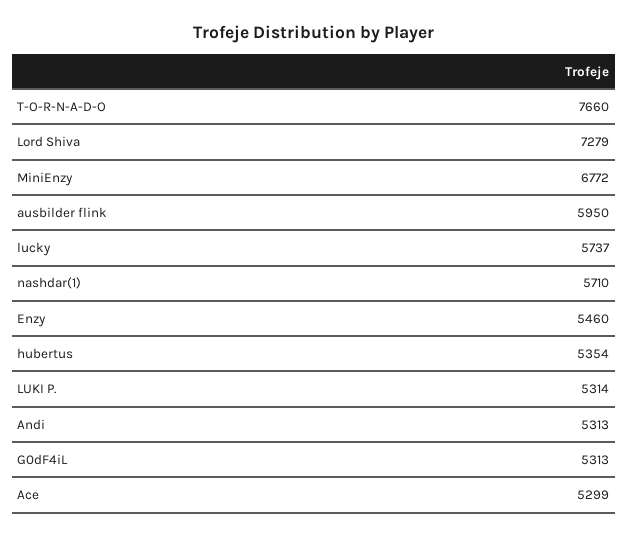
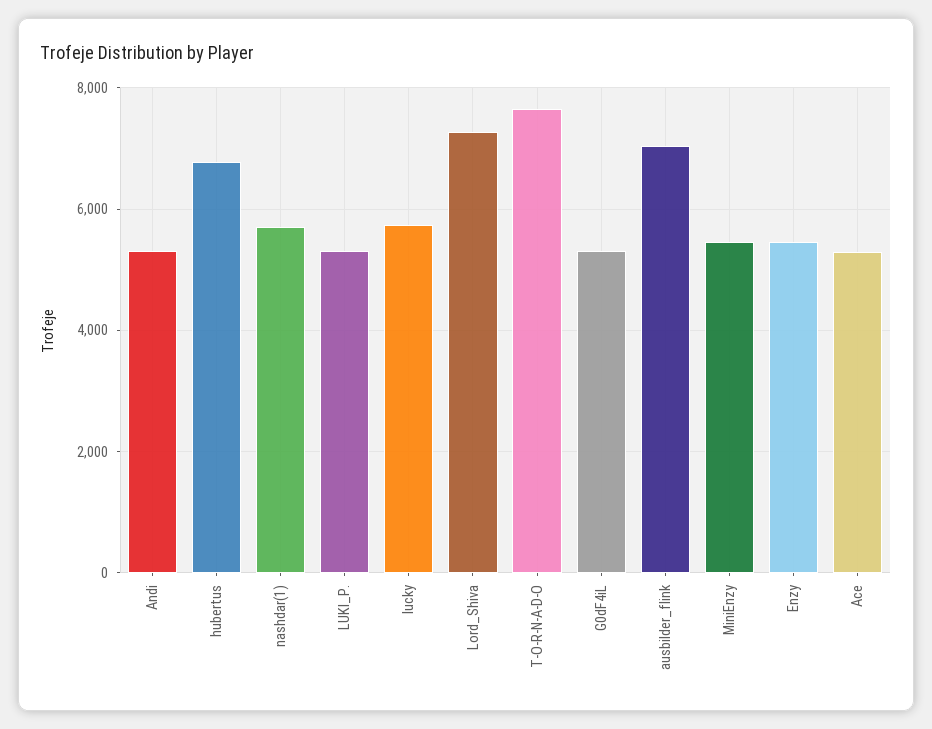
  {
    "T-O-R-N-A-D-O": 7660,
    "Lord Shiva": 7279,
-   "MiniEnzy": 6772,
+   "MiniEnzy": 5400,
-   "ausbilder flink": 5950,
+   "ausbilder flink": 7000,
    "lucky": 5737,
    "nashdar(1)": 5710,
    "Enzy": 5460,
-   "hubertus": 5354,
+   "hubertus": 6800,
    "LUKI P.": 5314,
    "Andi": 5313,
    "G0dF4iL": 5313,
    "Ace": 5299
  }

